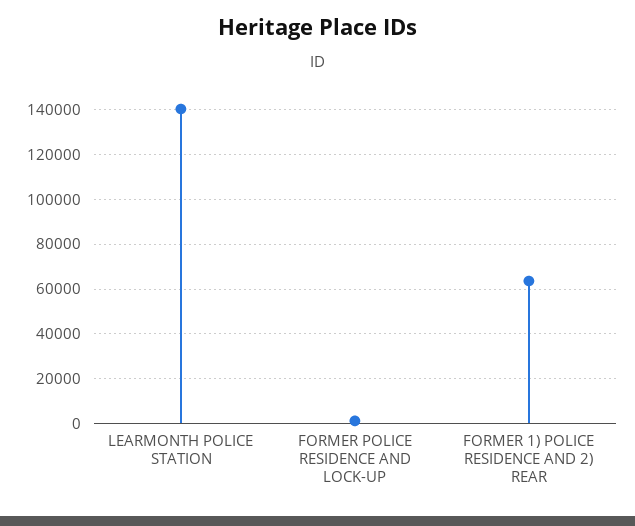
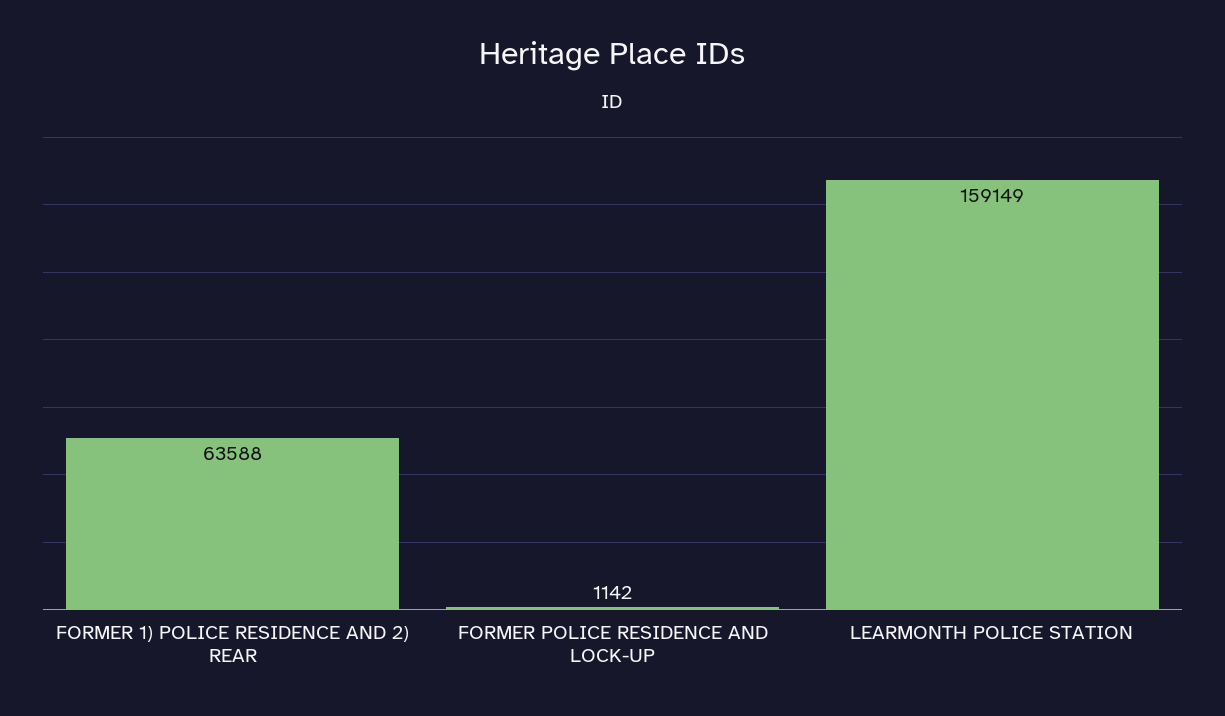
  {
-   "LEARMONTH POLICE STATION": 140000,
+   "LEARMONTH POLICE STATION": 159149,
    "FORMER POLICE RESIDENCE AND LOCK-UP": 1142,
    "FORMER 1) POLICE RESIDENCE AND 2) REAR": 63588
  }

